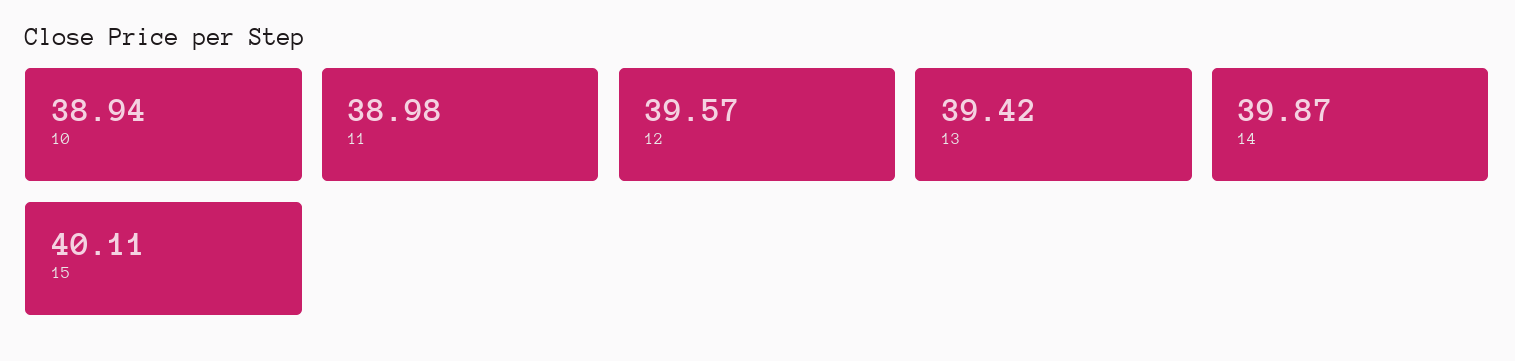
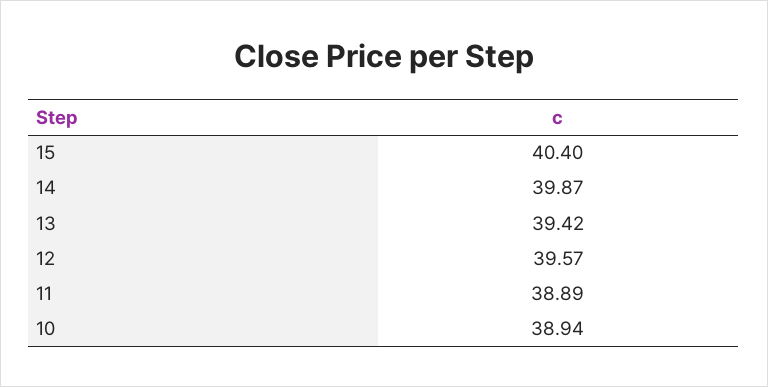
  {
    "10": 38.94,
-   "11": 38.98,
+   "11": 38.89,
    "12": 39.57,
    "13": 39.42,
    "14": 39.87,
-   "15": 40.11
+   "15": 40.4
  }

